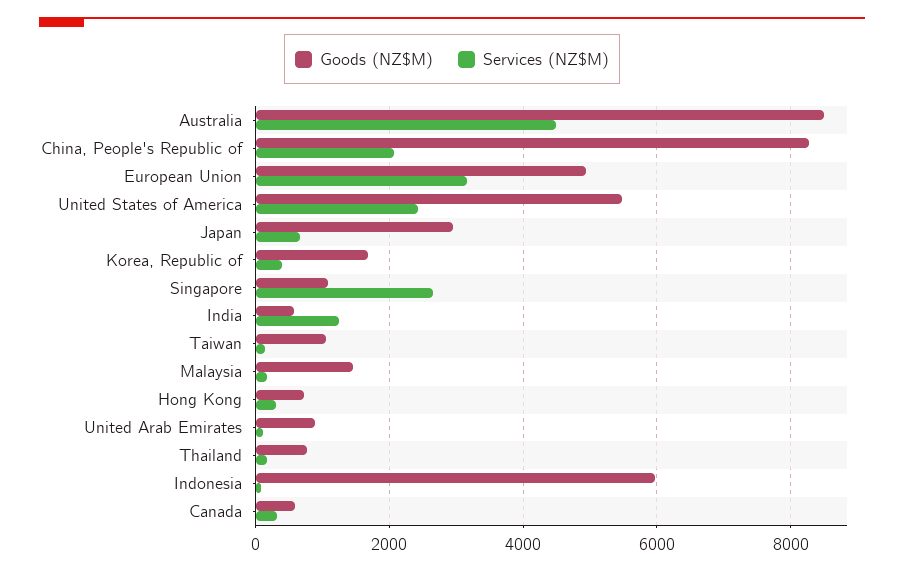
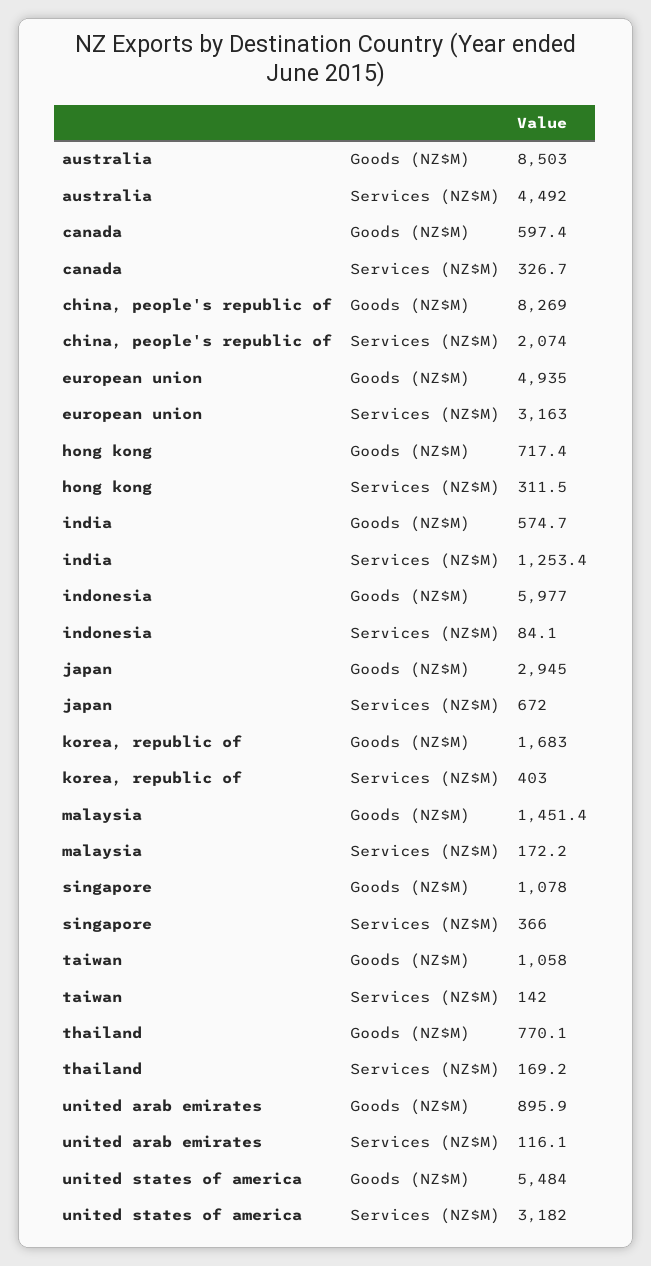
  {
    "Goods (NZ$M)": {
      "Australia": 8503,
      "China, People's Republic of": 8269,
      "European Union": 4935,
      "United States of America": 5484,
      "Japan": 2945,
      "Korea, Republic of": 1683,
      "Singapore": 1078,
      "India": 574.7,
      "Taiwan": 1058,
      "Malaysia": 1451.4,
      "Hong Kong": 717.4,
      "United Arab Emirates": 895.9,
      "Thailand": 770.1,
      "Indonesia": 5977,
      "Canada": 597.4
    },
    "Services (NZ$M)": {
      "Australia": 4492,
      "China, People's Republic of": 2074,
      "European Union": 3163,
-     "United States of America": 2400,
+     "United States of America": 3182,
      "Japan": 672,
      "Korea, Republic of": 403,
-     "Singapore": 2600,
+     "Singapore": 366,
      "India": 1253.4,
      "Taiwan": 142,
      "Malaysia": 172.2,
      "Hong Kong": 311.5,
      "United Arab Emirates": 116.1,
      "Thailand": 169.2,
      "Indonesia": 84.1,
      "Canada": 326.7
    }
  }

